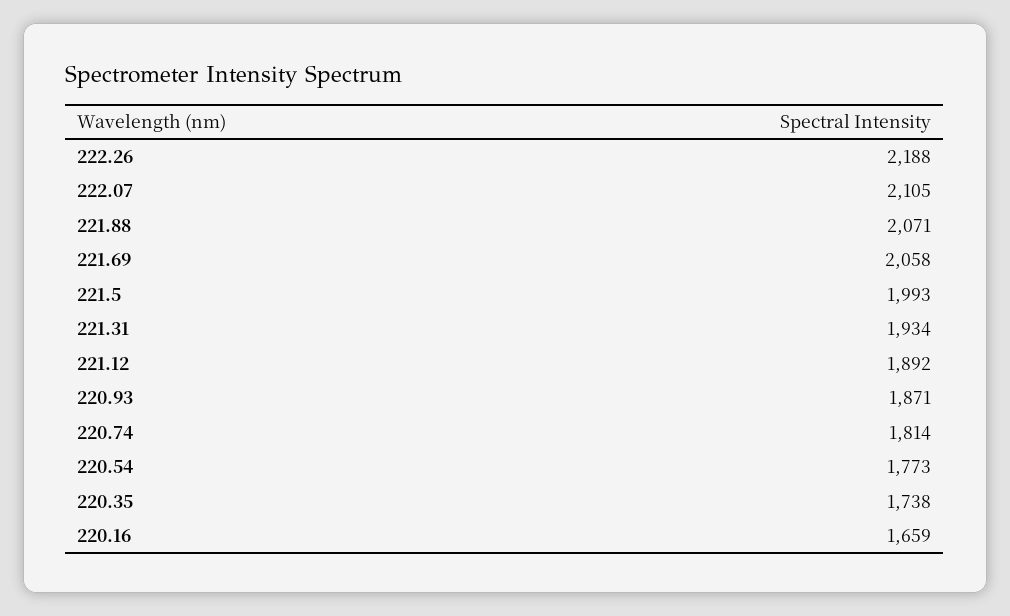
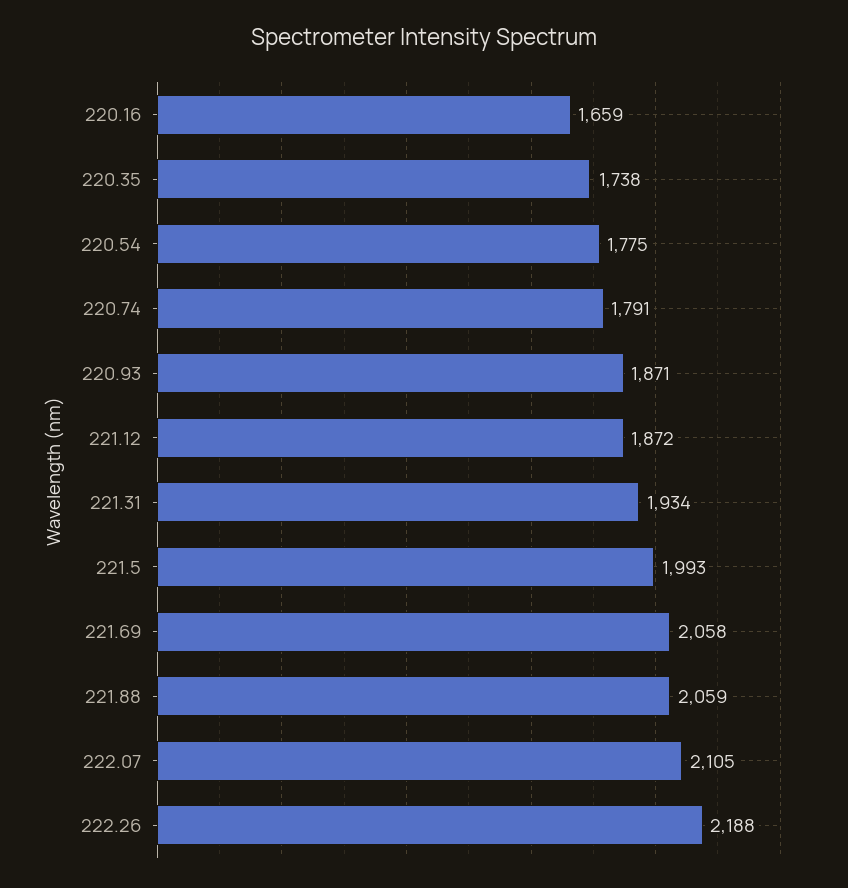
  {
    "222.26": 2188,
    "222.07": 2105,
-   "221.88": 2071,
+   "221.88": 2059,
    "221.69": 2058,
    "221.5": 1993,
    "221.31": 1934,
-   "221.12": 1892,
+   "221.12": 1872,
    "220.93": 1871,
-   "220.74": 1814,
+   "220.74": 1791,
-   "220.54": 1773,
+   "220.54": 1775,
    "220.35": 1738,
    "220.16": 1659
  }

